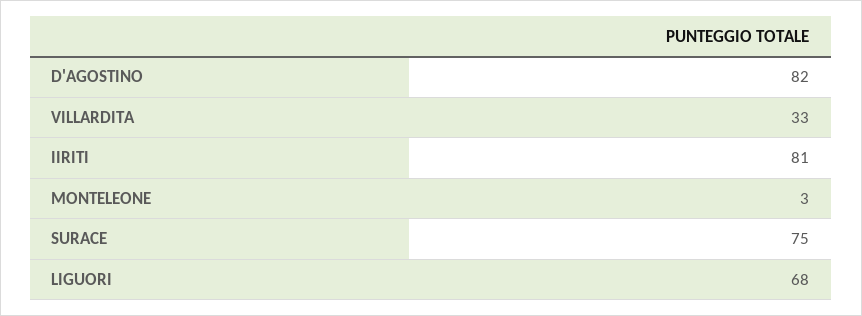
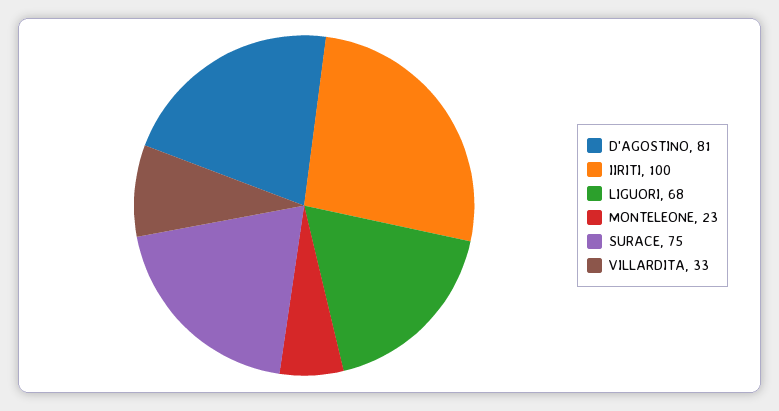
  {
-   "D'AGOSTINO": 82,
+   "D'AGOSTINO": 81,
    "VILLARDITA": 33,
-   "IIRITI": 81,
+   "IIRITI": 100,
-   "MONTELEONE": 3,
+   "MONTELEONE": 23,
    "SURACE": 75,
    "LIGUORI": 68
  }

